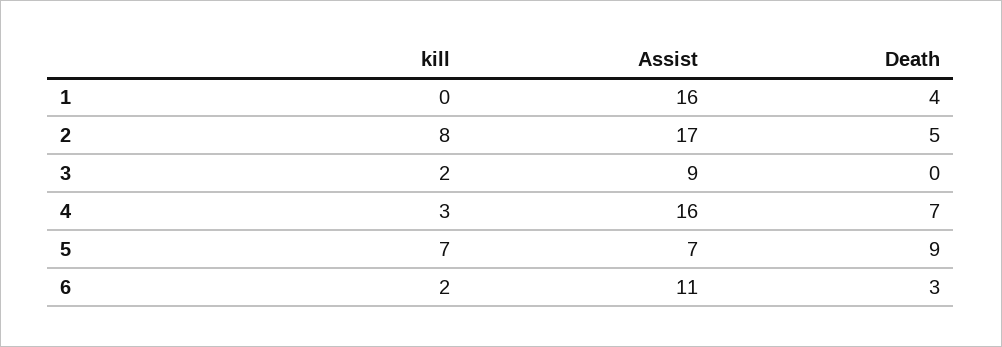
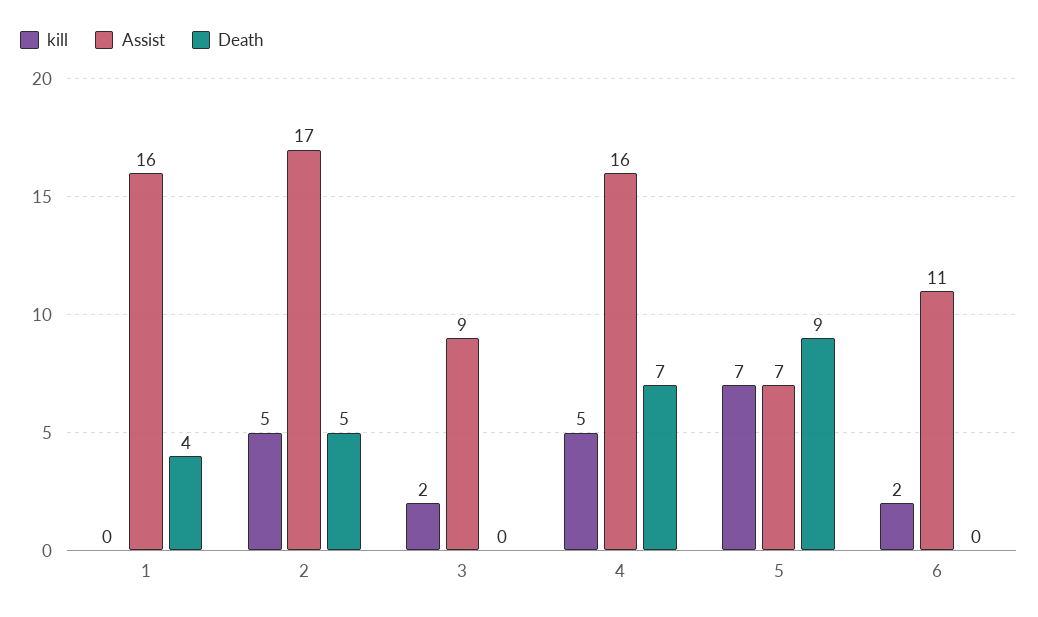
  {
    "kill": {
      "1": 0,
-     "2": 8,
+     "2": 5,
      "3": 2,
-     "4": 3,
+     "4": 5,
      "5": 7,
      "6": 2
    },
    "Assist": {
      "1": 16,
      "2": 17,
      "3": 9,
      "4": 16,
      "5": 7,
      "6": 11
    },
    "Death": {
      "1": 4,
      "2": 5,
      "3": 0,
      "4": 7,
      "5": 9,
-     "6": 3
+     "6": 0
    }
  }

